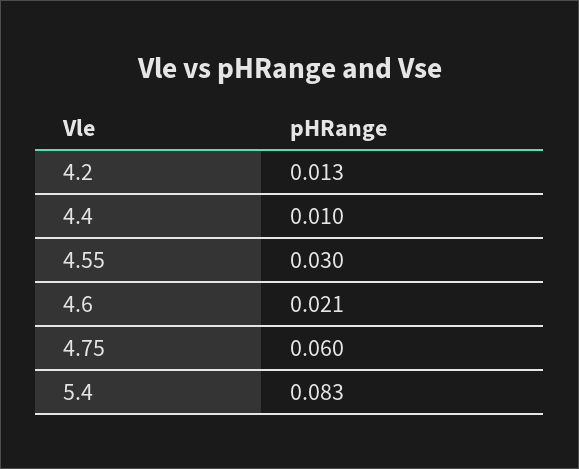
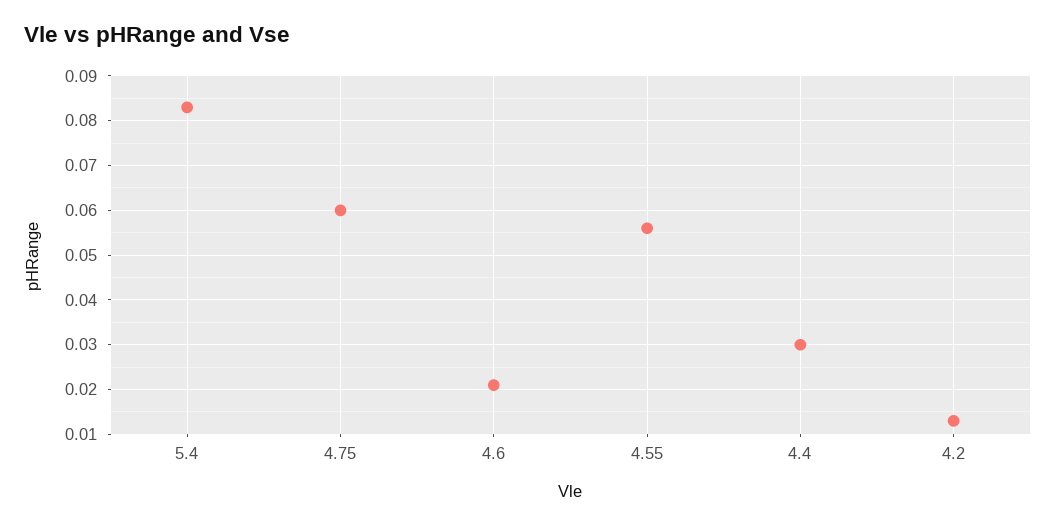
  {
    "4.2": 0.013,
-   "4.4": 0.01,
+   "4.4": 0.03,
-   "4.55": 0.03,
+   "4.55": 0.055,
    "4.6": 0.021,
    "4.75": 0.06,
    "5.4": 0.083
  }

